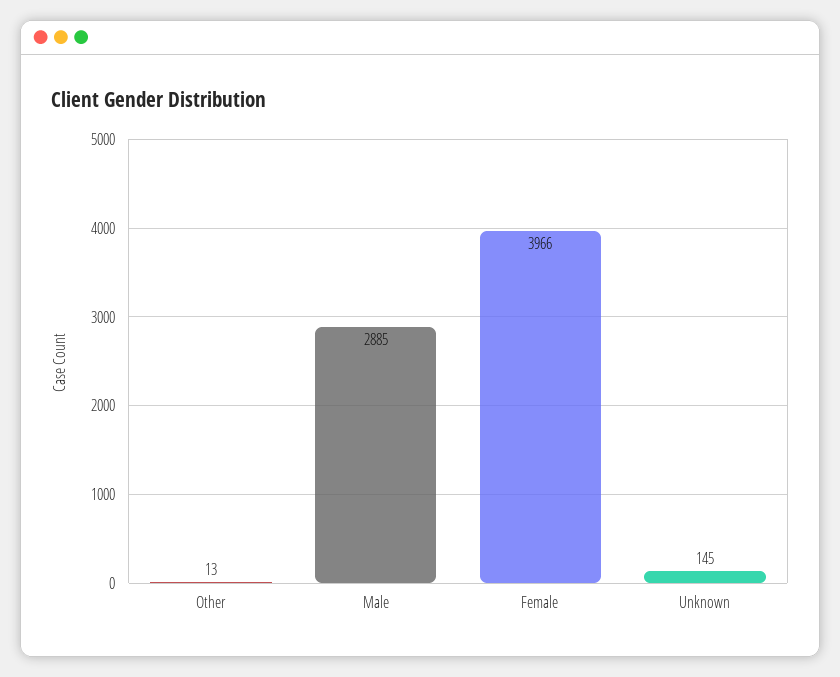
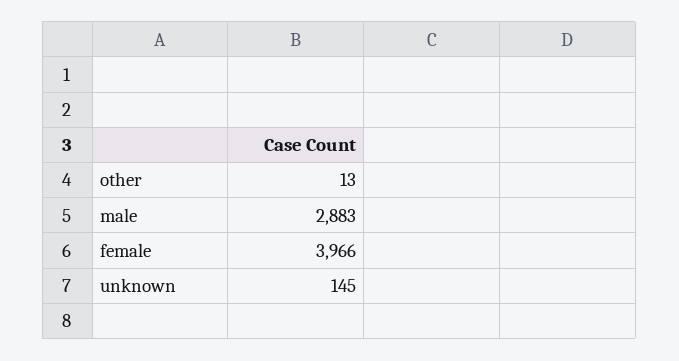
  {
    "Other": 13,
-   "Male": 2885,
+   "Male": 2883,
    "Female": 3966,
    "Unknown": 145
  }

